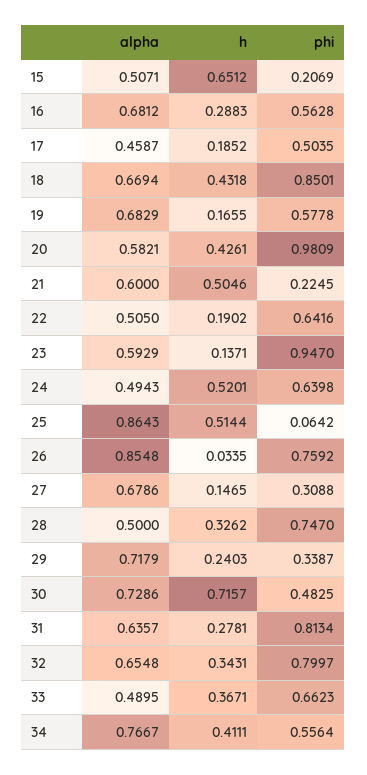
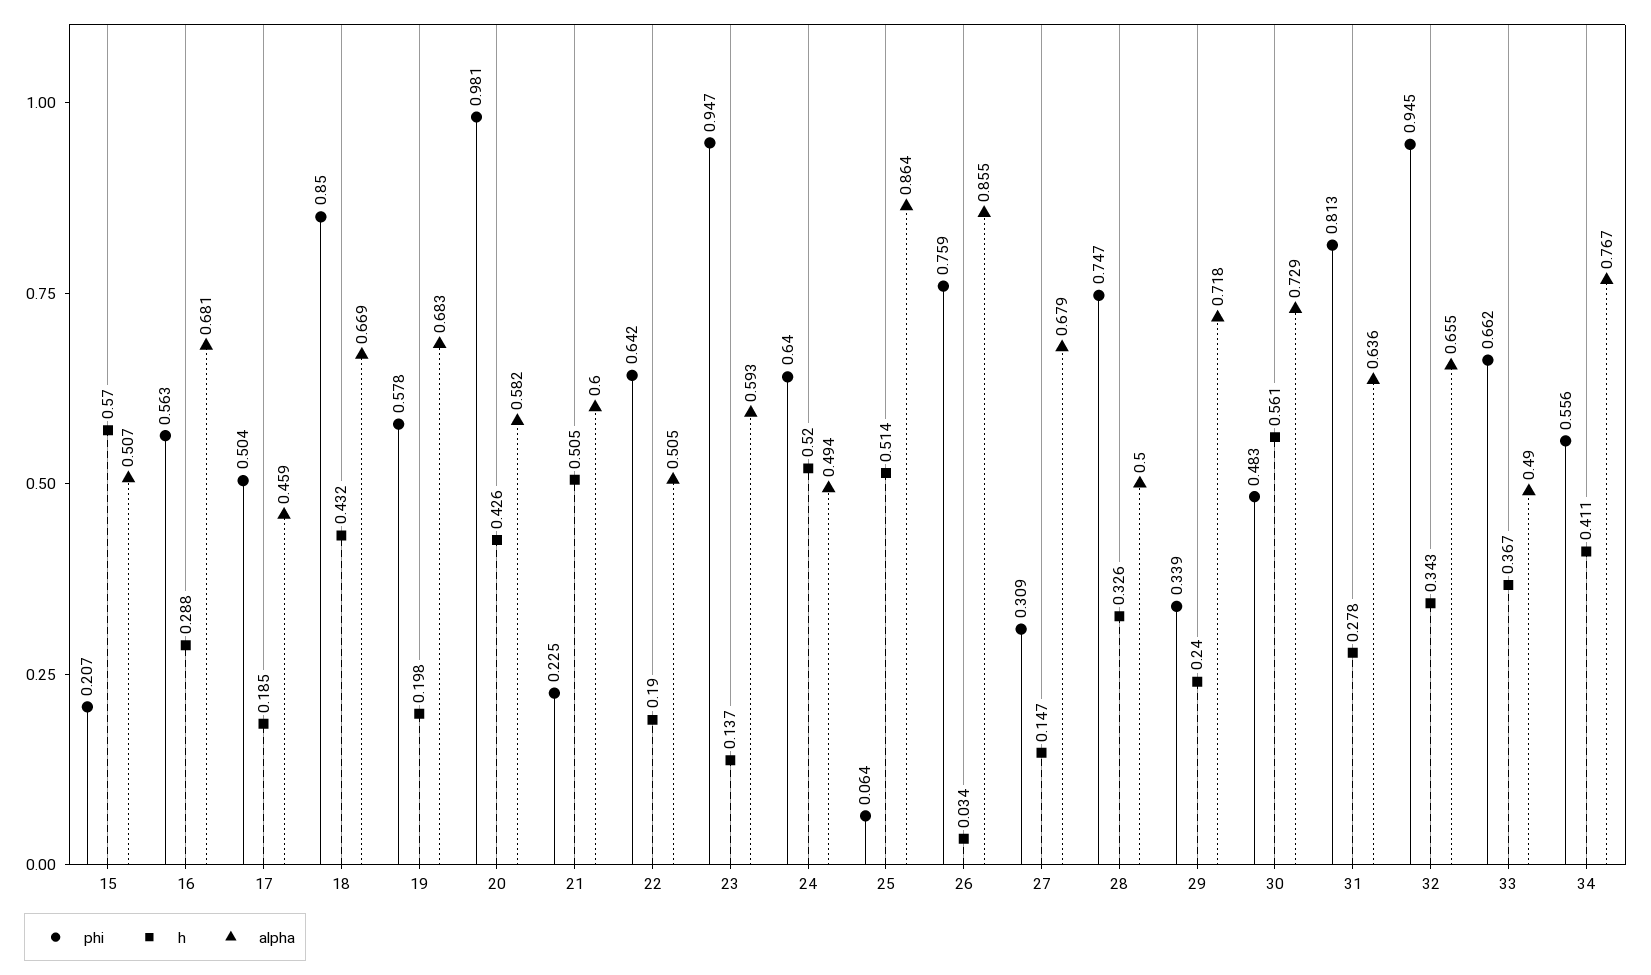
  {
    "alpha": {
      "15": 0.5071,
      "16": 0.6812,
      "17": 0.4587,
      "18": 0.6694,
      "19": 0.6829,
      "20": 0.5821,
      "21": 0.6,
      "22": 0.505,
      "23": 0.5929,
      "24": 0.4943,
      "25": 0.8643,
      "26": 0.8548,
      "27": 0.6786,
      "28": 0.5,
      "29": 0.7179,
      "30": 0.7286,
      "31": 0.6357,
      "32": 0.6548,
      "33": 0.4895,
      "34": 0.7667
    },
    "h": {
-     "15": 0.6512,
+     "15": 0.57,
      "16": 0.2883,
      "17": 0.1852,
      "18": 0.4318,
-     "19": 0.1655,
+     "19": 0.198,
      "20": 0.4261,
      "21": 0.5046,
      "22": 0.1902,
      "23": 0.1371,
      "24": 0.5201,
      "25": 0.5144,
      "26": 0.0335,
      "27": 0.1465,
      "28": 0.3262,
      "29": 0.2403,
-     "30": 0.7157,
+     "30": 0.561,
      "31": 0.2781,
      "32": 0.3431,
      "33": 0.3671,
      "34": 0.4111
    },
    "phi": {
      "15": 0.2069,
      "16": 0.5628,
      "17": 0.5035,
      "18": 0.8501,
      "19": 0.5778,
      "20": 0.9809,
      "21": 0.2245,
      "22": 0.6416,
      "23": 0.947,
      "24": 0.6398,
      "25": 0.0642,
      "26": 0.7592,
      "27": 0.3088,
      "28": 0.747,
      "29": 0.3387,
      "30": 0.4825,
      "31": 0.8134,
-     "32": 0.7997,
+     "32": 0.945,
      "33": 0.6623,
      "34": 0.5564
    }
  }

